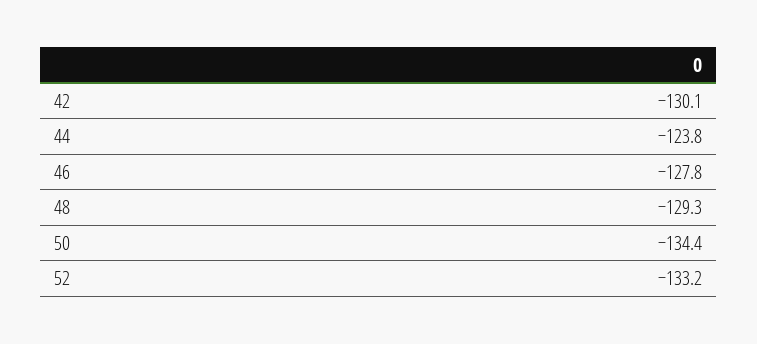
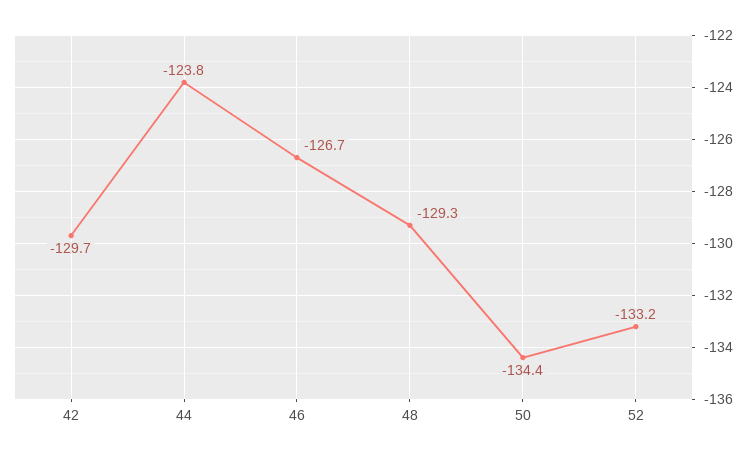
  {
-   "42": -130.1,
+   "42": -129.7,
    "44": -123.8,
-   "46": -127.8,
+   "46": -126.7,
    "48": -129.3,
    "50": -134.4,
    "52": -133.2
  }

